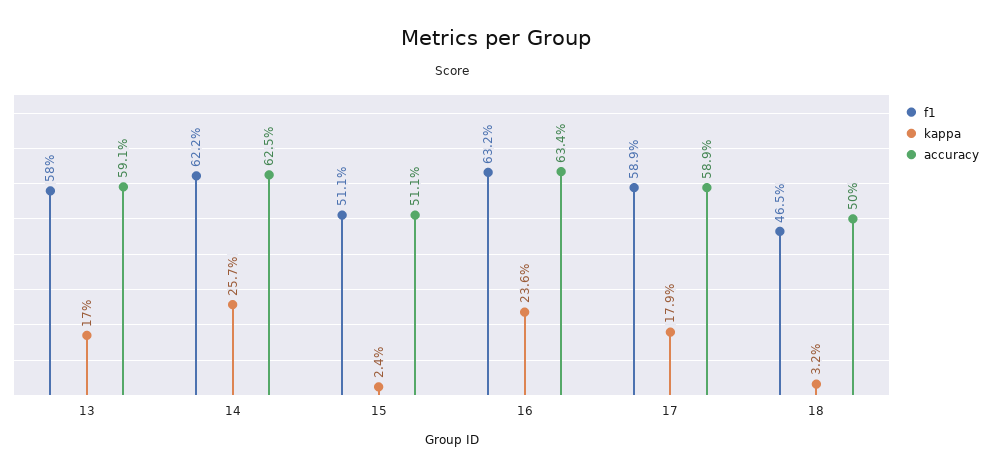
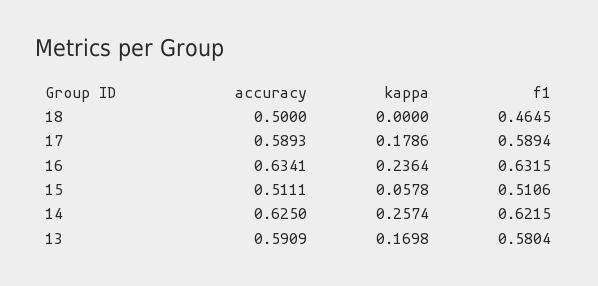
  {
    "f1": {
      "13": 0.5804,
      "14": 0.6215,
      "15": 0.5106,
      "16": 0.6315,
      "17": 0.5894,
      "18": 0.4645
    },
    "kappa": {
      "13": 0.1698,
      "14": 0.2574,
-     "15": 0.024,
+     "15": 0.0578,
      "16": 0.2364,
      "17": 0.1786,
-     "18": 0.032
+     "18": 0
    },
    "accuracy": {
      "13": 0.5909,
      "14": 0.625,
      "15": 0.5111,
      "16": 0.6341,
      "17": 0.5893,
      "18": 0.5
    }
  }

